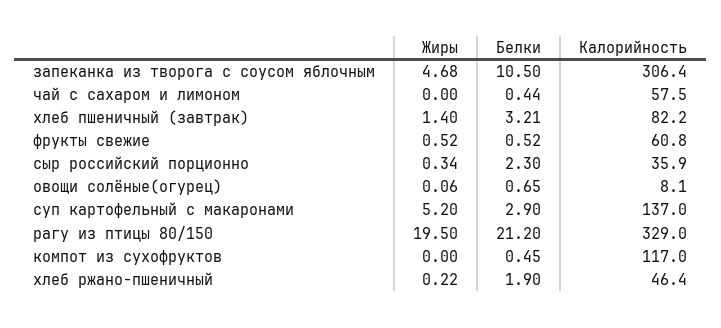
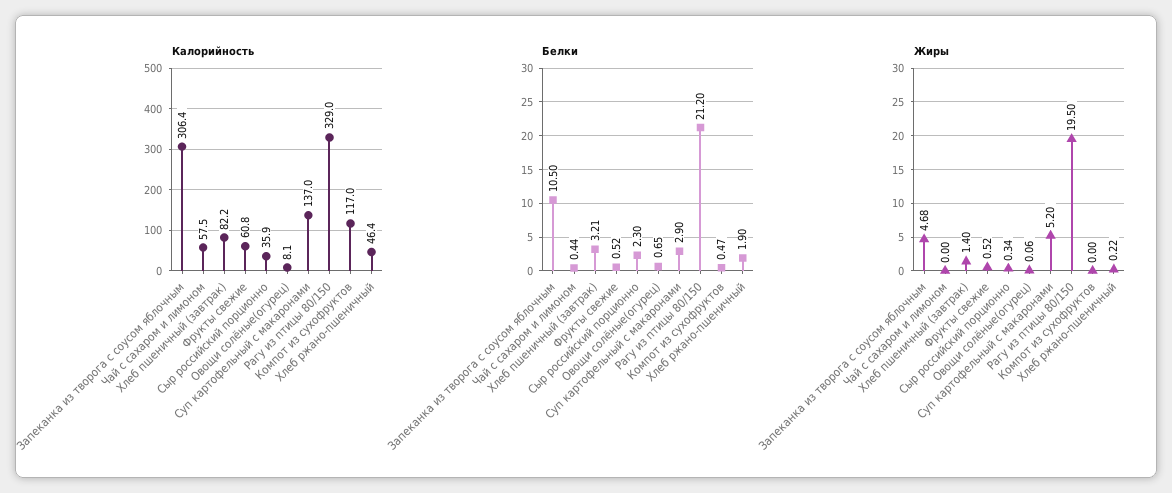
  {
    "Жиры": {
      "запеканка из творога с соусом яблочным": 4.68,
      "чай с сахаром и лимоном": 0,
      "хлеб пшеничный (завтрак)": 1.4,
      "фрукты свежие": 0.52,
      "сыр российский порционно": 0.34,
      "овощи солёные(огурец)": 0.06,
      "суп картофельный с макаронами": 5.2,
      "рагу из птицы 80/150": 19.5,
      "компот из сухофруктов": 0,
      "хлеб ржано-пшеничный": 0.22
    },
    "Белки": {
      "запеканка из творога с соусом яблочным": 10.5,
      "чай с сахаром и лимоном": 0.44,
      "хлеб пшеничный (завтрак)": 3.21,
      "фрукты свежие": 0.52,
      "сыр российский порционно": 2.3,
      "овощи солёные(огурец)": 0.65,
      "суп картофельный с макаронами": 2.9,
      "рагу из птицы 80/150": 21.2,
-     "компот из сухофруктов": 0.45,
+     "компот из сухофруктов": 0.47,
      "хлеб ржано-пшеничный": 1.9
    },
    "Калорийность": {
      "запеканка из творога с соусом яблочным": 306.4,
      "чай с сахаром и лимоном": 57.5,
      "хлеб пшеничный (завтрак)": 82.2,
      "фрукты свежие": 60.8,
      "сыр российский порционно": 35.9,
      "овощи солёные(огурец)": 8.1,
      "суп картофельный с макаронами": 137,
      "рагу из птицы 80/150": 329,
      "компот из сухофруктов": 117,
      "хлеб ржано-пшеничный": 46.4
    }
  }

